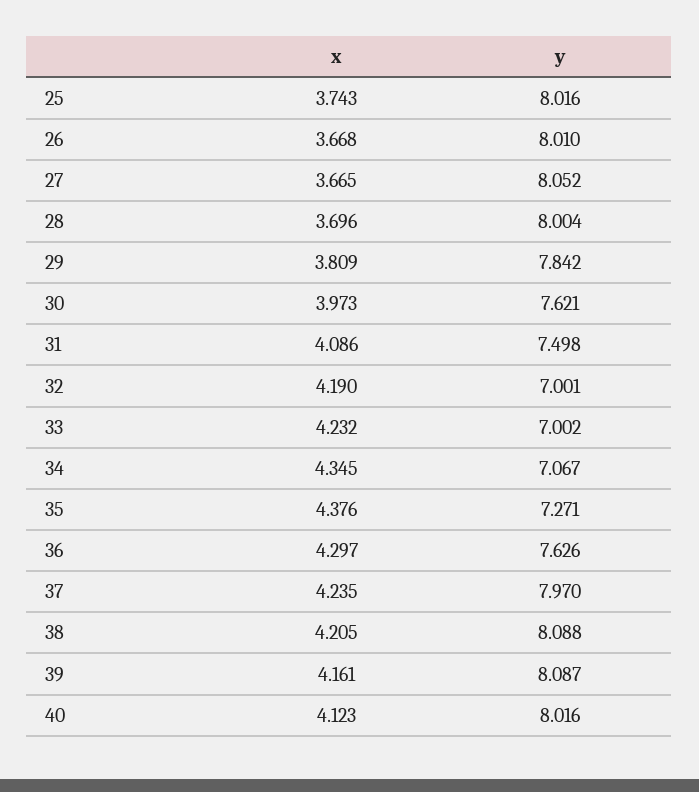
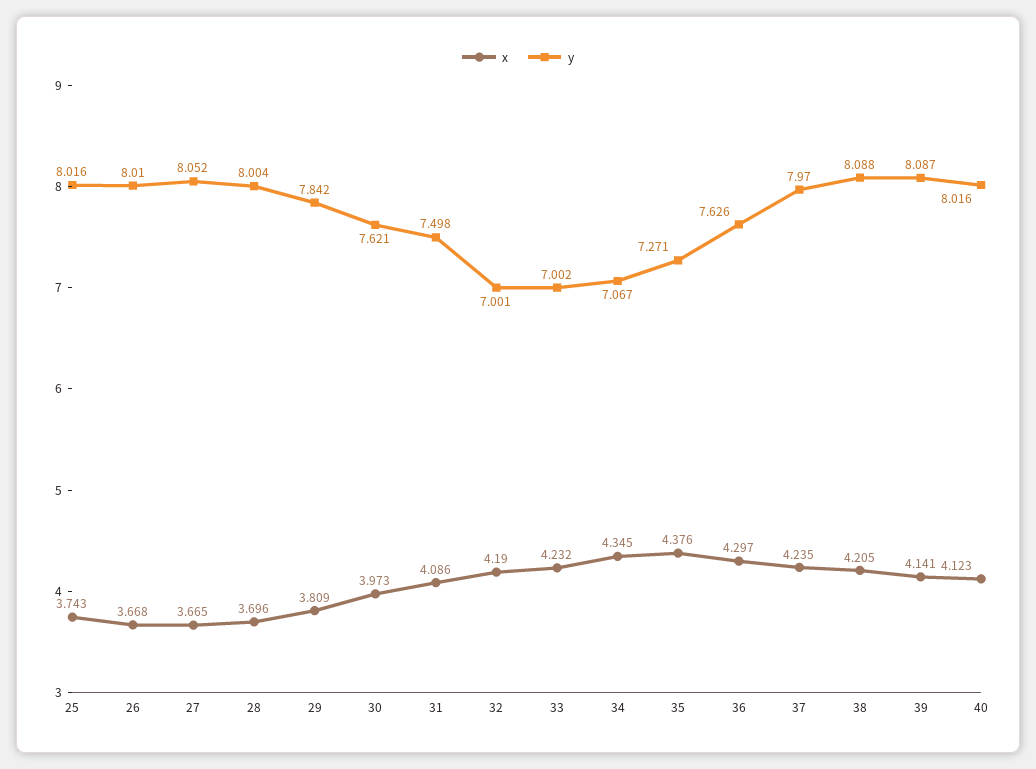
  {
    "x": {
      "25": 3.743,
      "26": 3.668,
      "27": 3.665,
      "28": 3.696,
      "29": 3.809,
      "30": 3.973,
      "31": 4.086,
      "32": 4.19,
      "33": 4.232,
      "34": 4.345,
      "35": 4.376,
      "36": 4.297,
      "37": 4.235,
      "38": 4.205,
-     "39": 4.161,
+     "39": 4.141,
      "40": 4.123
    },
    "y": {
      "25": 8.016,
      "26": 8.01,
      "27": 8.052,
      "28": 8.004,
      "29": 7.842,
      "30": 7.621,
      "31": 7.498,
      "32": 7.001,
      "33": 7.002,
      "34": 7.067,
      "35": 7.271,
      "36": 7.626,
      "37": 7.97,
      "38": 8.088,
      "39": 8.087,
      "40": 8.016
    }
  }

